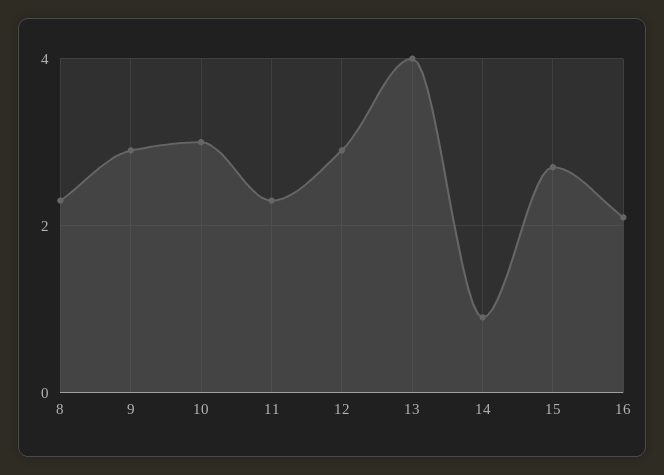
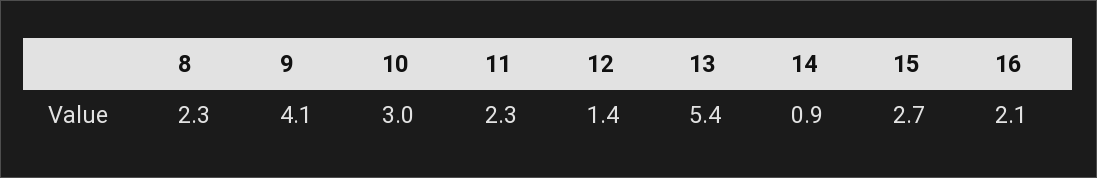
  {
    "8": 2.3,
-   "9": 3,
+   "9": 4.1,
    "10": 3,
    "11": 2.3,
-   "12": 3,
+   "12": 1.4,
-   "13": 4,
+   "13": 5.4,
    "14": 0.9,
    "15": 2.7,
    "16": 2.1
  }

